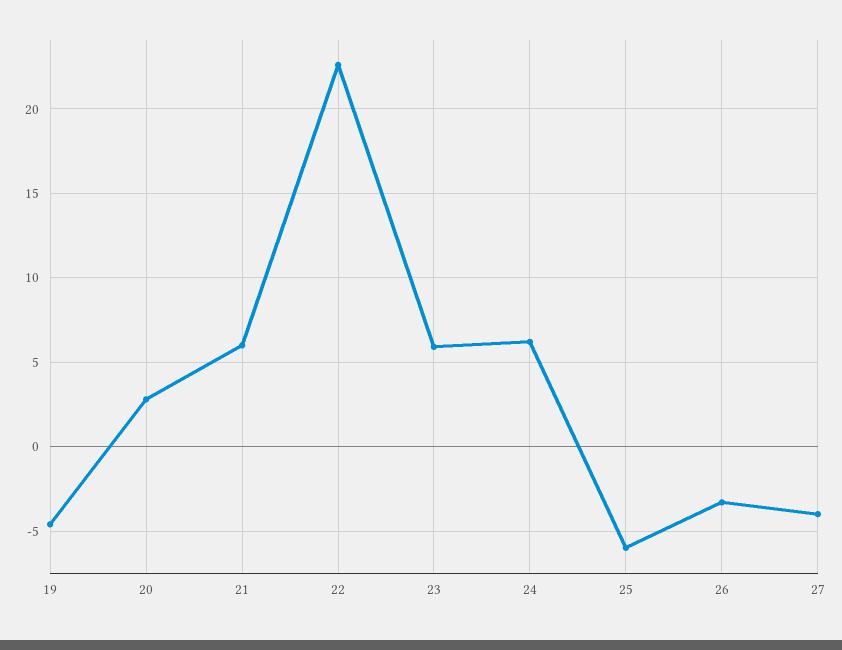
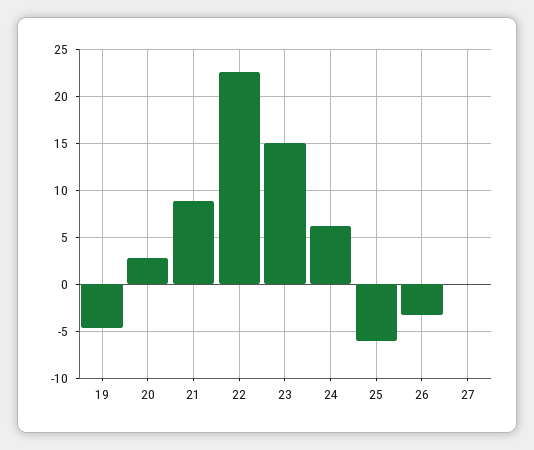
  {
    "19": -4.5,
    "20": 3,
-   "21": 6,
+   "21": 9,
    "22": 22.5,
-   "23": 6,
+   "23": 15,
    "24": 6,
    "25": -6,
    "26": -3.5,
-   "27": -4
+   "27": 0
  }

